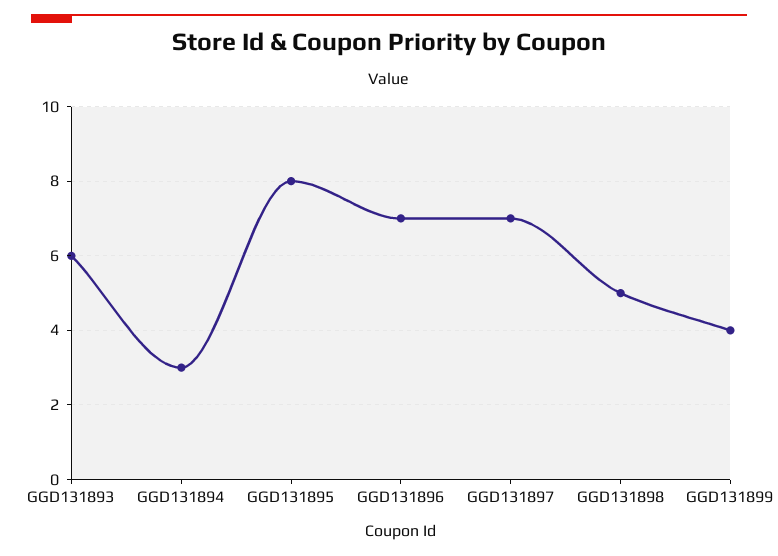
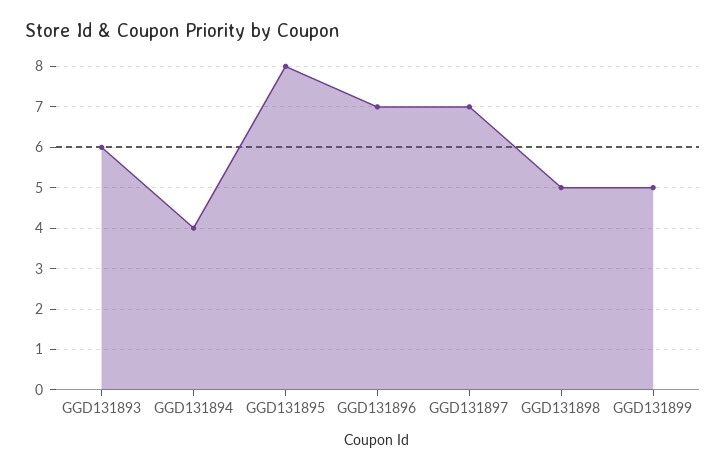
  {
    "GGD131893": 6,
-   "GGD131894": 3,
+   "GGD131894": 4,
    "GGD131895": 8,
    "GGD131896": 7,
    "GGD131897": 7,
    "GGD131898": 5,
-   "GGD131899": 4
+   "GGD131899": 5
  }

